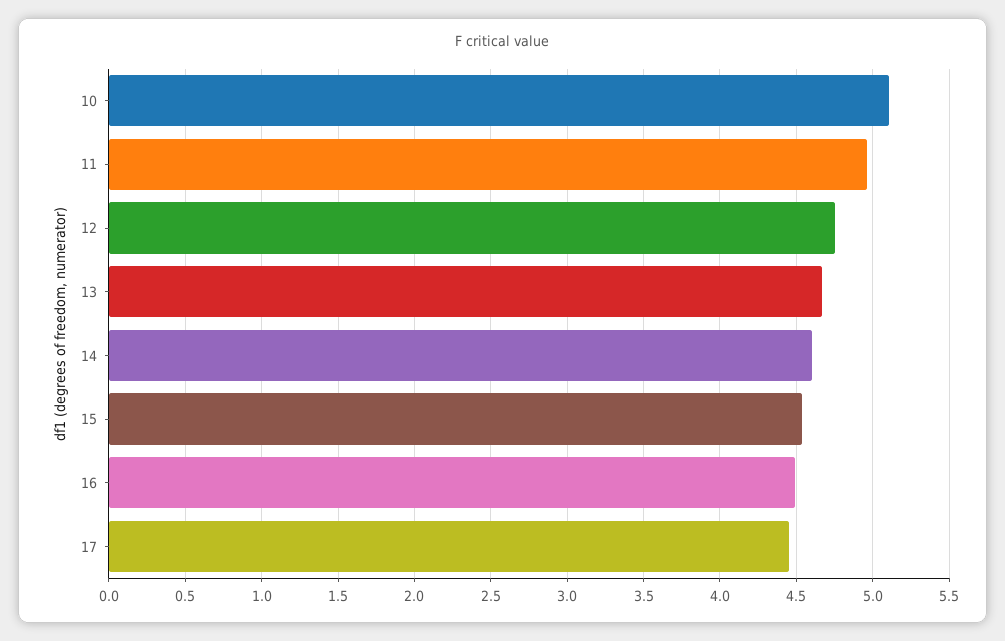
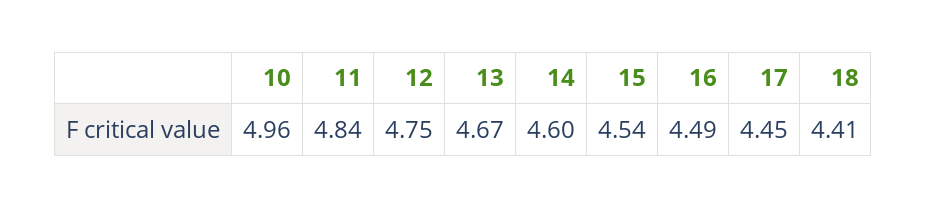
  {
-   "10": 5.1,
+   "10": 4.96,
-   "11": 4.95,
+   "11": 4.84,
    "12": 4.75,
    "13": 4.67,
    "14": 4.6,
    "15": 4.54,
    "16": 4.49,
-   "17": 4.45
+   "17": 4.45,
+   "18": 4.41
  }

